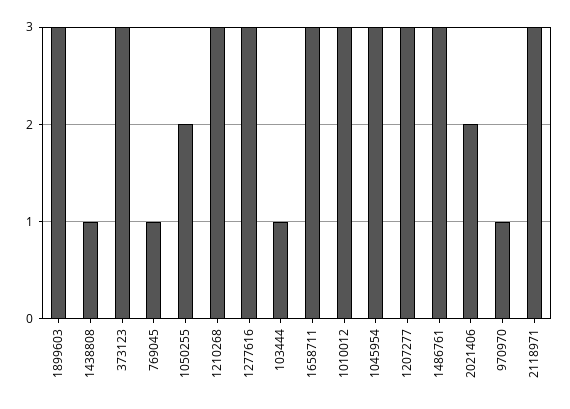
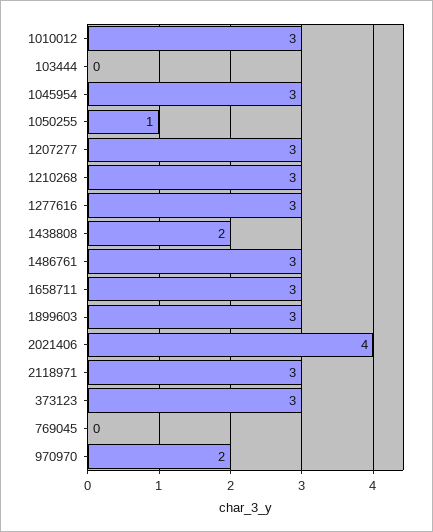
  {
    "1899603": 3,
-   "1438808": 1,
+   "1438808": 2,
    "373123": 3,
-   "769045": 1,
+   "769045": 0,
-   "1050255": 2,
+   "1050255": 1,
    "1210268": 3,
    "1277616": 3,
-   "103444": 1,
+   "103444": 0,
    "1658711": 3,
    "1010012": 3,
    "1045954": 3,
    "1207277": 3,
    "1486761": 3,
-   "2021406": 2,
+   "2021406": 4,
-   "970970": 1,
+   "970970": 2,
    "2118971": 3
  }

